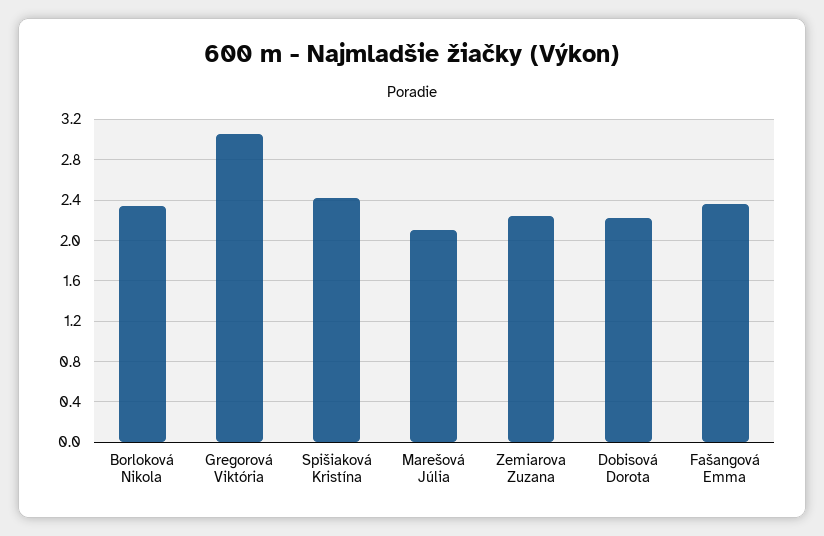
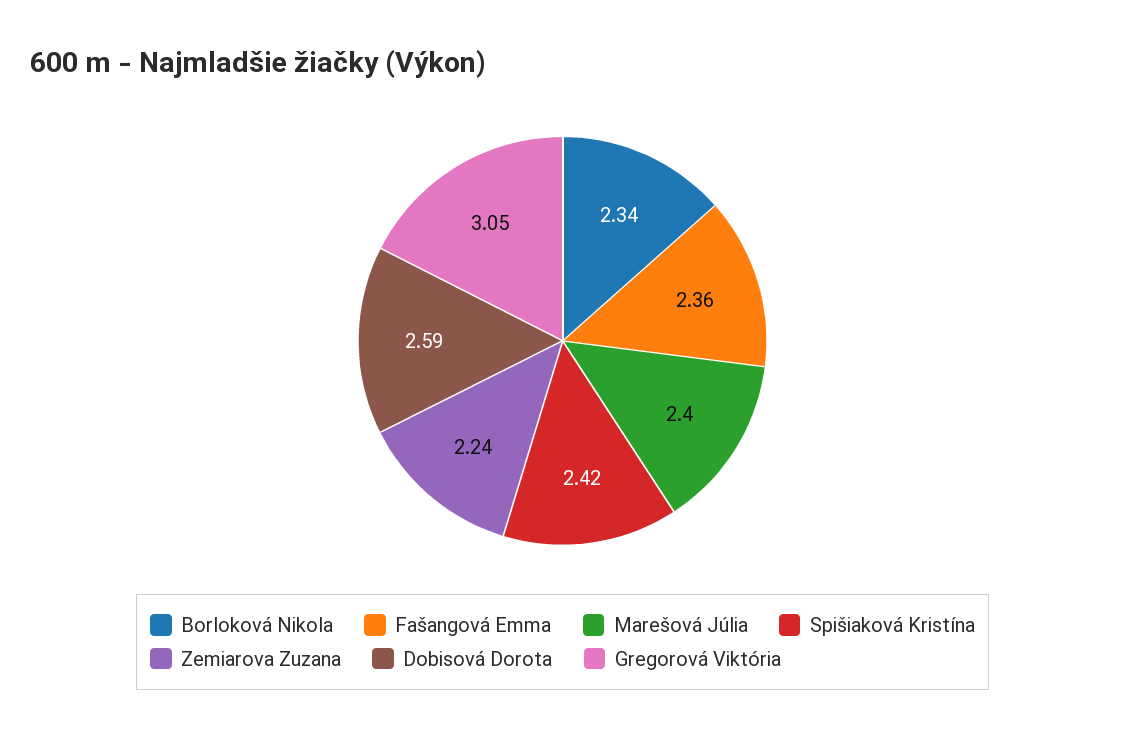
  {
    "Borloková Nikola": 2.34,
    "Gregorová Viktória": 3.05,
    "Spišiaková Kristína": 2.42,
-   "Marešová Júlia": 2.1,
+   "Marešová Júlia": 2.4,
    "Zemiarova Zuzana": 2.24,
-   "Dobisová Dorota": 2.2,
+   "Dobisová Dorota": 2.59,
    "Fašangová Emma": 2.36
  }

